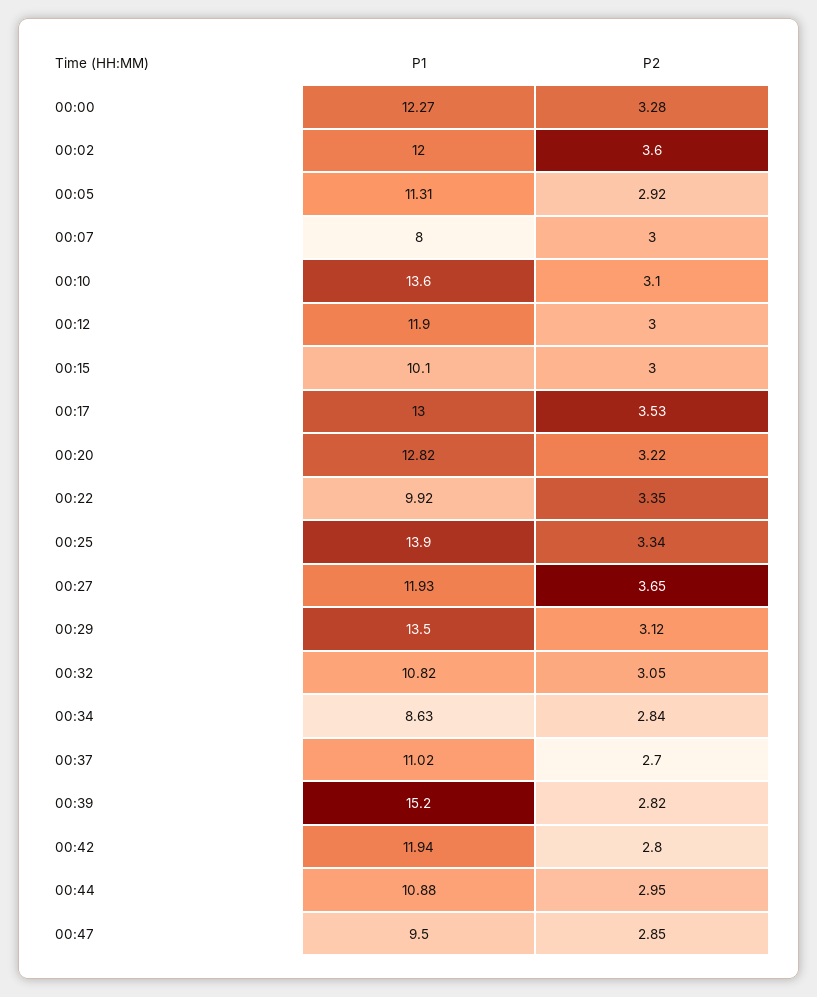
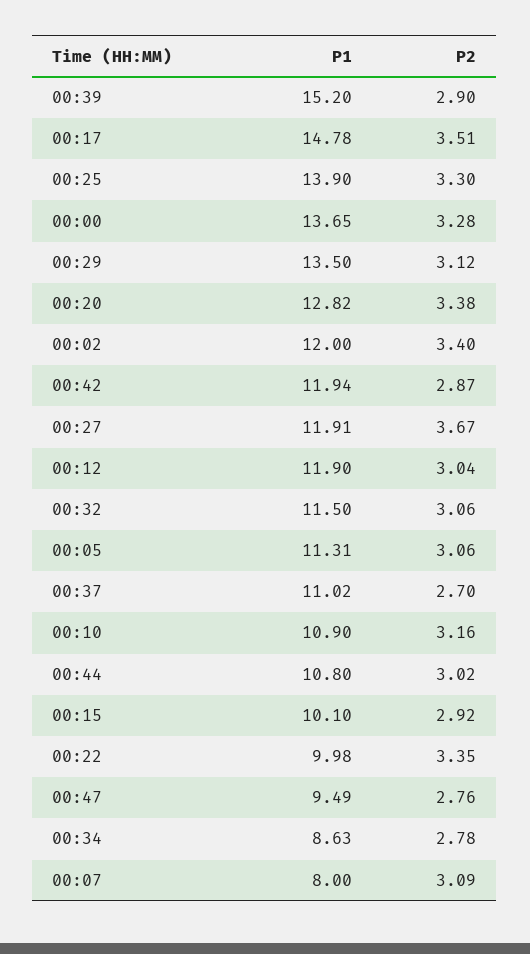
  {
    "P1": {
-     "00:00": 12.27,
+     "00:00": 13.65,
      "00:02": 12,
      "00:05": 11.31,
      "00:07": 8,
-     "00:10": 13.6,
+     "00:10": 10.9,
      "00:12": 11.9,
      "00:15": 10.1,
-     "00:17": 13,
+     "00:17": 14.78,
      "00:20": 12.82,
-     "00:22": 9.92,
+     "00:22": 9.98,
      "00:25": 13.9,
-     "00:27": 11.93,
+     "00:27": 11.91,
      "00:29": 13.5,
-     "00:32": 10.82,
+     "00:32": 11.5,
      "00:34": 8.63,
      "00:37": 11.02,
      "00:39": 15.2,
      "00:42": 11.94,
-     "00:44": 10.88,
+     "00:44": 10.8,
-     "00:47": 9.5
+     "00:47": 9.49
    },
    "P2": {
      "00:00": 3.28,
-     "00:02": 3.6,
+     "00:02": 3.4,
-     "00:05": 2.92,
+     "00:05": 3.06,
-     "00:07": 3,
+     "00:07": 3.09,
-     "00:10": 3.1,
+     "00:10": 3.16,
-     "00:12": 3,
+     "00:12": 3.04,
-     "00:15": 3,
+     "00:15": 2.92,
-     "00:17": 3.53,
+     "00:17": 3.51,
-     "00:20": 3.22,
+     "00:20": 3.38,
      "00:22": 3.35,
-     "00:25": 3.34,
+     "00:25": 3.3,
-     "00:27": 3.65,
+     "00:27": 3.67,
      "00:29": 3.12,
-     "00:32": 3.05,
+     "00:32": 3.06,
-     "00:34": 2.84,
+     "00:34": 2.78,
      "00:37": 2.7,
-     "00:39": 2.82,
+     "00:39": 2.9,
-     "00:42": 2.8,
+     "00:42": 2.87,
-     "00:44": 2.95,
+     "00:44": 3.02,
-     "00:47": 2.85
+     "00:47": 2.76
    }
  }

